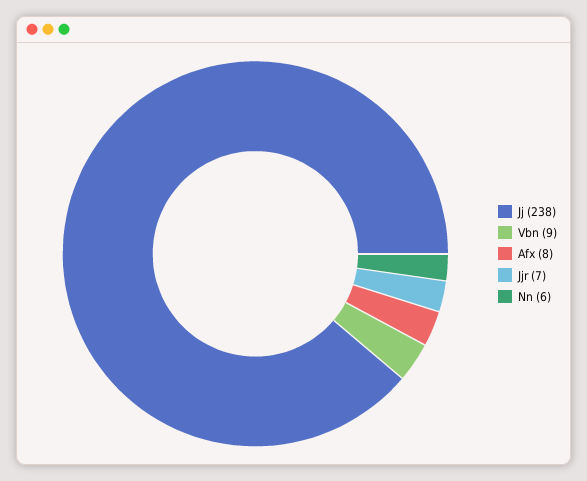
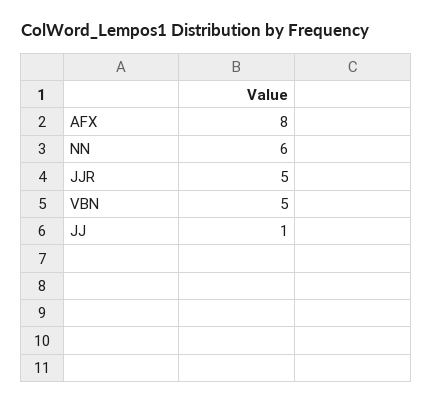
  {
-   "Jj": 238,
+   "Jj": 1,
-   "Vbn": 9,
+   "Vbn": 5,
    "Afx": 8,
-   "Jjr": 7,
+   "Jjr": 5,
    "Nn": 6
  }

